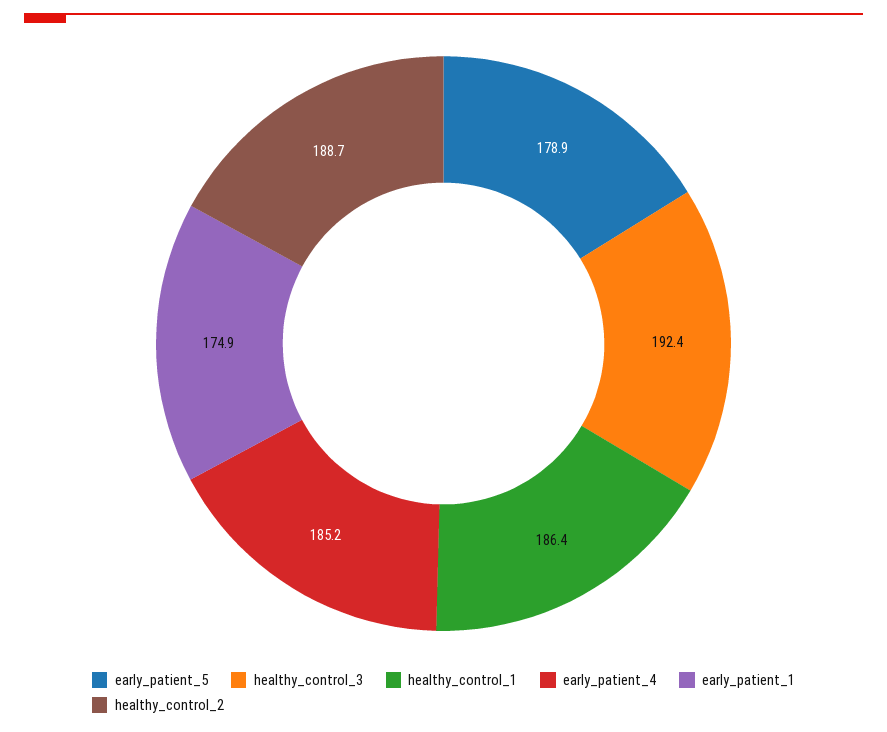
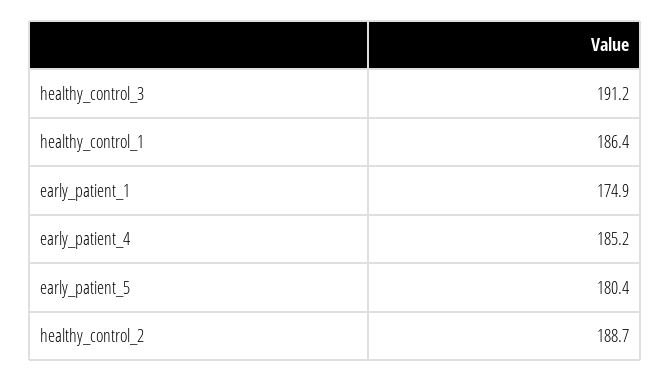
  {
-   "early_patient_5": 178.9,
+   "early_patient_5": 180.4,
-   "healthy_control_3": 192.4,
+   "healthy_control_3": 191.2,
    "healthy_control_1": 186.4,
    "early_patient_4": 185.2,
    "early_patient_1": 174.9,
    "healthy_control_2": 188.7
  }

